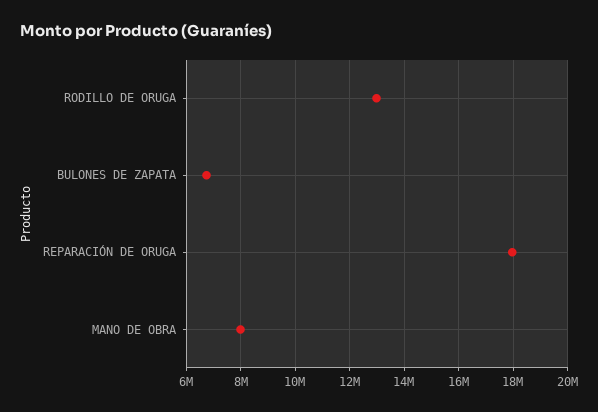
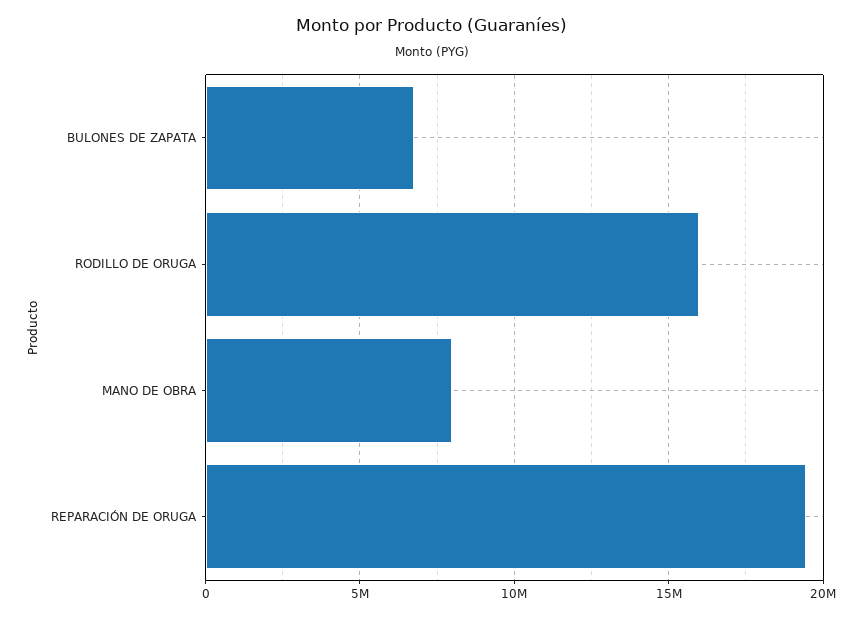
  {
-   "RODILLO DE ORUGA": 13000000,
+   "RODILLO DE ORUGA": 16000000,
    "BULONES DE ZAPATA": 6750000,
-   "REPARACIÓN DE ORUGA": 18000000,
+   "REPARACIÓN DE ORUGA": 19500000,
    "MANO DE OBRA": 8000000
  }

